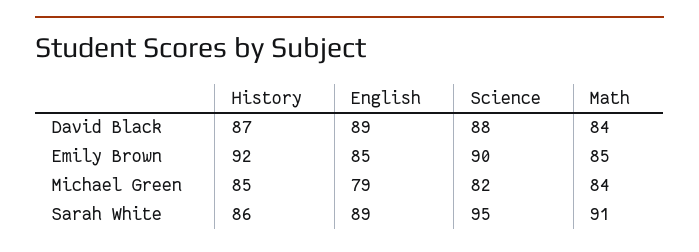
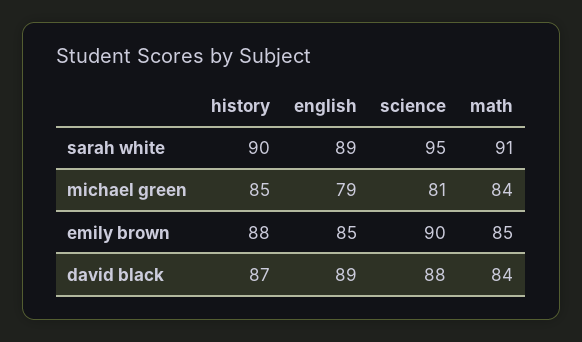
  {
    "History": {
      "David Black": 87,
-     "Emily Brown": 92,
+     "Emily Brown": 88,
      "Michael Green": 85,
-     "Sarah White": 86
+     "Sarah White": 90
    },
    "English": {
      "David Black": 89,
      "Emily Brown": 85,
      "Michael Green": 79,
      "Sarah White": 89
    },
    "Science": {
      "David Black": 88,
      "Emily Brown": 90,
-     "Michael Green": 82,
+     "Michael Green": 81,
      "Sarah White": 95
    },
    "Math": {
      "David Black": 84,
      "Emily Brown": 85,
      "Michael Green": 84,
      "Sarah White": 91
    }
  }

